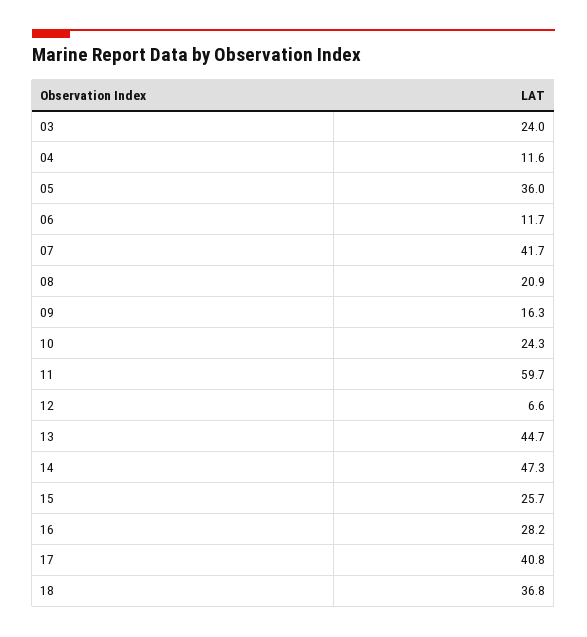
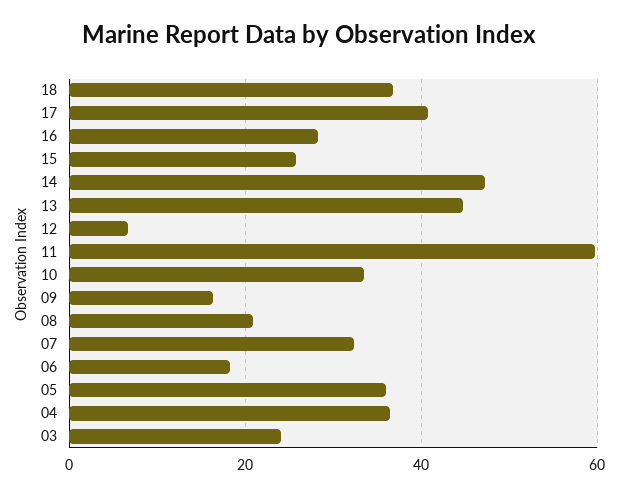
  {
    "03": 24,
-   "04": 11.6,
+   "04": 36,
    "05": 36,
-   "06": 11.7,
+   "06": 18,
-   "07": 41.7,
+   "07": 32,
    "08": 20.9,
    "09": 16.3,
-   "10": 24.3,
+   "10": 34,
    "11": 59.7,
    "12": 6.6,
    "13": 44.7,
    "14": 47.3,
    "15": 25.7,
    "16": 28.2,
    "17": 40.8,
    "18": 36.8
  }

